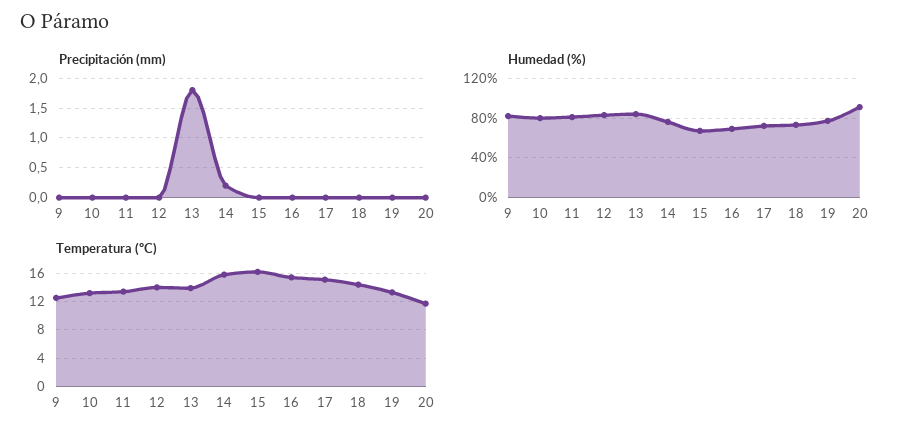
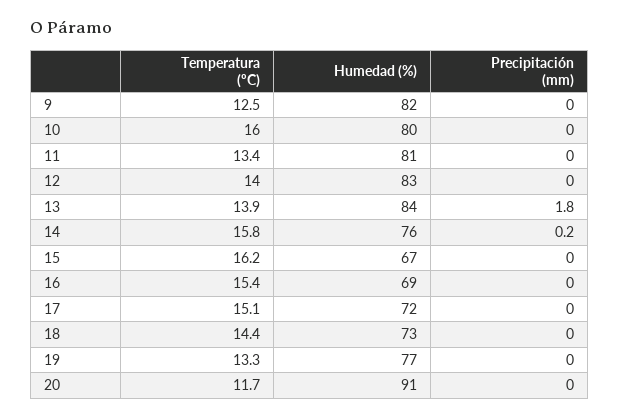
  {
    "Precipitación (mm)": {
      "9": 0,
      "10": 0,
      "11": 0,
      "12": 0,
      "13": 1.8,
      "14": 0.2,
      "15": 0,
      "16": 0,
      "17": 0,
      "18": 0,
      "19": 0,
      "20": 0
    },
    "Humedad (%)": {
      "9": 82,
      "10": 80,
      "11": 81,
      "12": 83,
      "13": 84,
      "14": 76,
      "15": 67,
      "16": 69,
      "17": 72,
      "18": 73,
      "19": 77,
      "20": 91
    },
    "Temperatura (ºC)": {
      "9": 12.5,
-     "10": 13,
+     "10": 16,
      "11": 13.4,
      "12": 14,
      "13": 13.9,
      "14": 15.8,
      "15": 16.2,
      "16": 15.4,
      "17": 15.1,
      "18": 14.4,
      "19": 13.3,
      "20": 11.7
    }
  }

